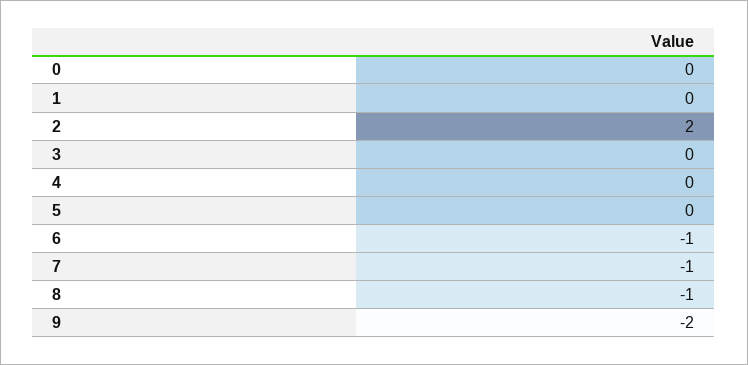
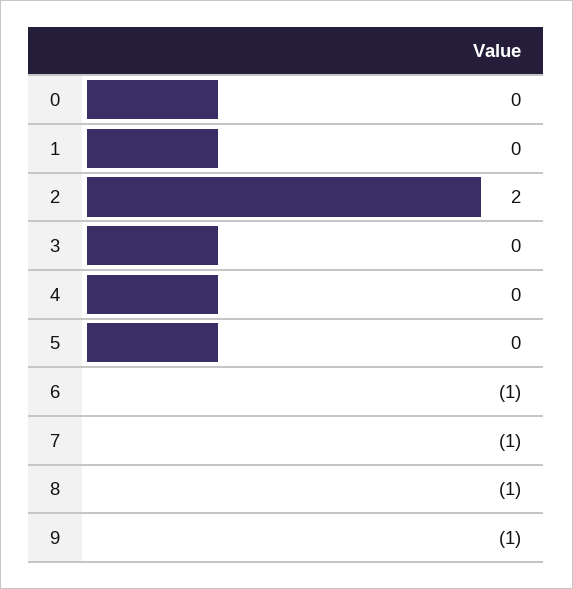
  {
    "0": 0,
    "1": 0,
    "2": 2,
    "3": 0,
    "4": 0,
    "5": 0,
    "6": -1,
    "7": -1,
    "8": -1,
-   "9": -2
+   "9": -1
  }

